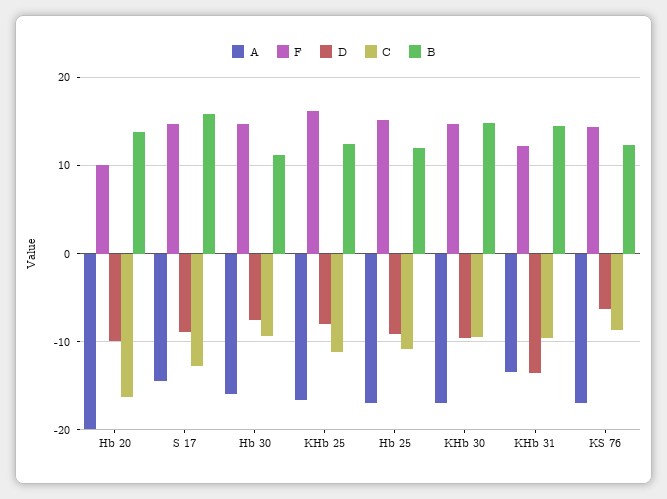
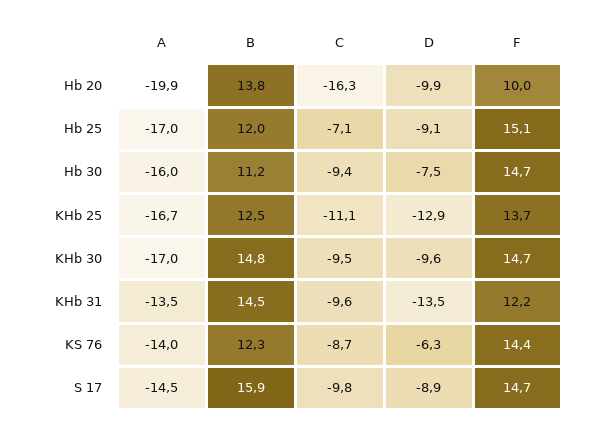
  {
    "A": {
      "Hb 20": -19.9,
      "S 17": -14.5,
      "Hb 30": -16,
      "KHb 25": -16.7,
      "Hb 25": -17,
      "KHb 30": -17,
      "KHb 31": -13.5,
-     "KS 76": -17
+     "KS 76": -14
    },
    "F": {
      "Hb 20": 10,
      "S 17": 14.7,
      "Hb 30": 14.7,
-     "KHb 25": 16,
+     "KHb 25": 13.7,
      "Hb 25": 15.1,
      "KHb 30": 14.7,
      "KHb 31": 12.2,
      "KS 76": 14.4
    },
    "D": {
      "Hb 20": -9.9,
      "S 17": -8.9,
      "Hb 30": -7.5,
-     "KHb 25": -8,
+     "KHb 25": -12.9,
      "Hb 25": -9.1,
      "KHb 30": -9.6,
      "KHb 31": -13.5,
      "KS 76": -6.3
    },
    "C": {
      "Hb 20": -16.3,
-     "S 17": -13,
+     "S 17": -9.8,
      "Hb 30": -9.4,
      "KHb 25": -11.1,
-     "Hb 25": -11,
+     "Hb 25": -7.1,
      "KHb 30": -9.5,
      "KHb 31": -9.6,
      "KS 76": -8.7
    },
    "B": {
      "Hb 20": 13.8,
      "S 17": 15.9,
      "Hb 30": 11.2,
      "KHb 25": 12.5,
      "Hb 25": 12,
      "KHb 30": 14.8,
      "KHb 31": 14.5,
      "KS 76": 12.3
    }
  }

